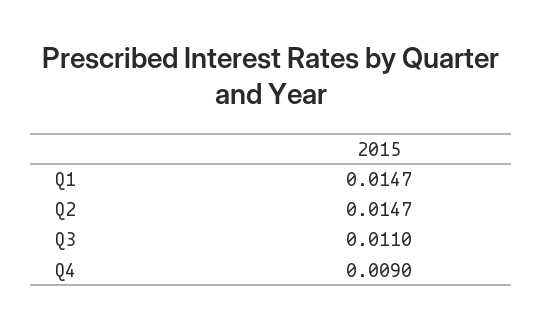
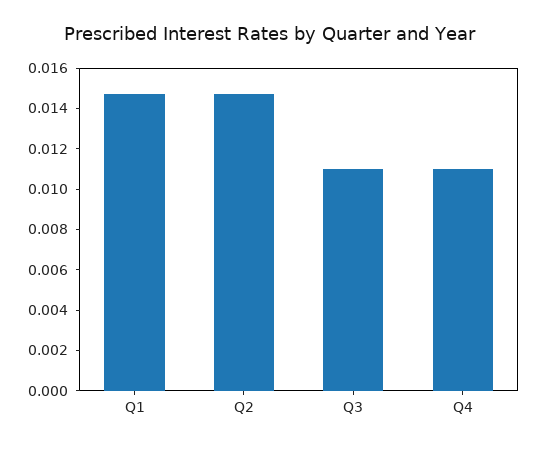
  {
    "Q1": 0.0147,
    "Q2": 0.0147,
    "Q3": 0.011,
-   "Q4": 0.009
+   "Q4": 0.011
  }

